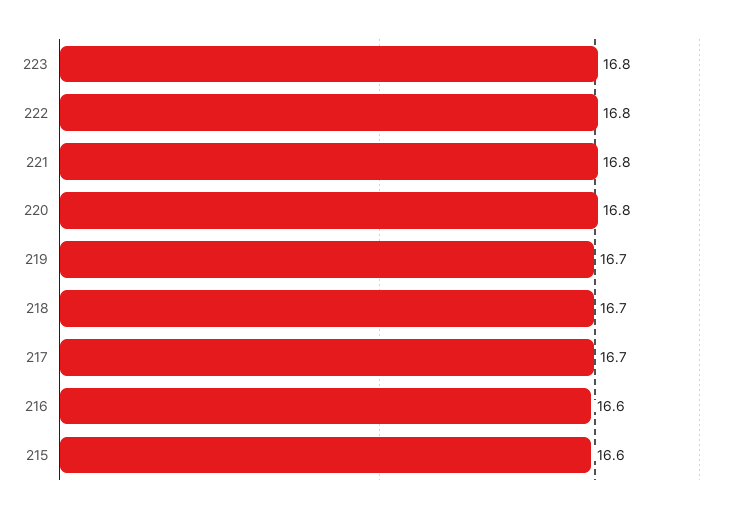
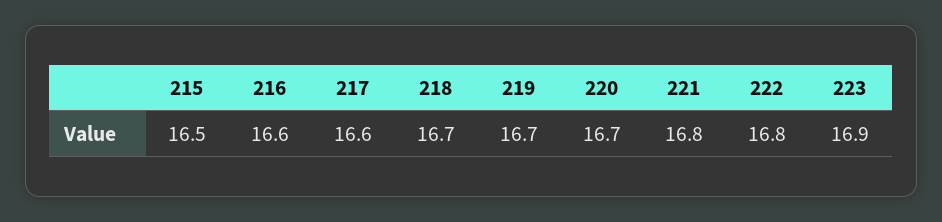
  {
-   "223": 16.8,
+   "223": 16.9,
    "222": 16.8,
    "221": 16.8,
-   "220": 16.8,
+   "220": 16.7,
    "219": 16.7,
    "218": 16.7,
-   "217": 16.7,
+   "217": 16.6,
    "216": 16.6,
-   "215": 16.6
+   "215": 16.5
  }

